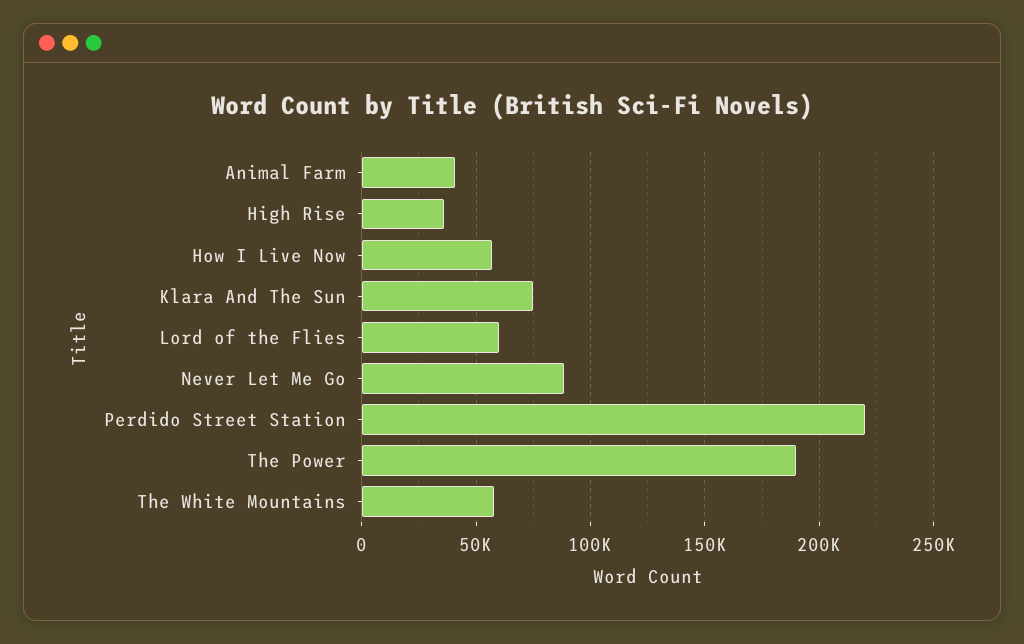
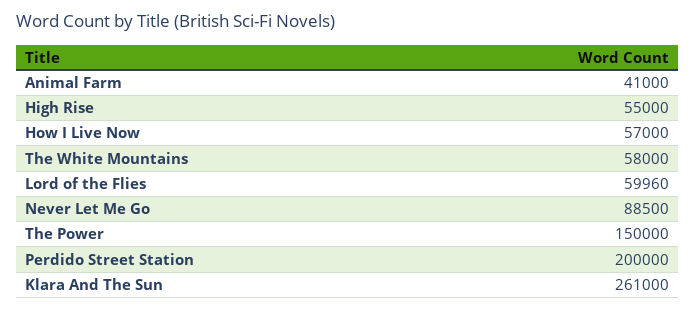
  {
    "Animal Farm": 41000,
-   "High Rise": 35000,
+   "High Rise": 55000,
    "How I Live Now": 57000,
-   "Klara And The Sun": 75000,
+   "Klara And The Sun": 261000,
    "Lord of the Flies": 59960,
    "Never Let Me Go": 88500,
-   "Perdido Street Station": 220000,
+   "Perdido Street Station": 200000,
-   "The Power": 190000,
+   "The Power": 150000,
    "The White Mountains": 58000
  }

